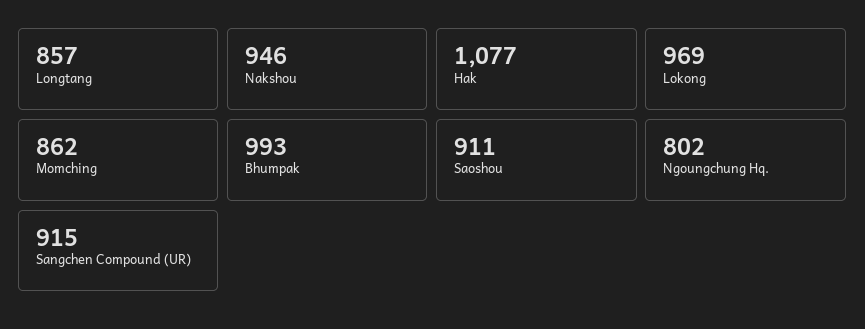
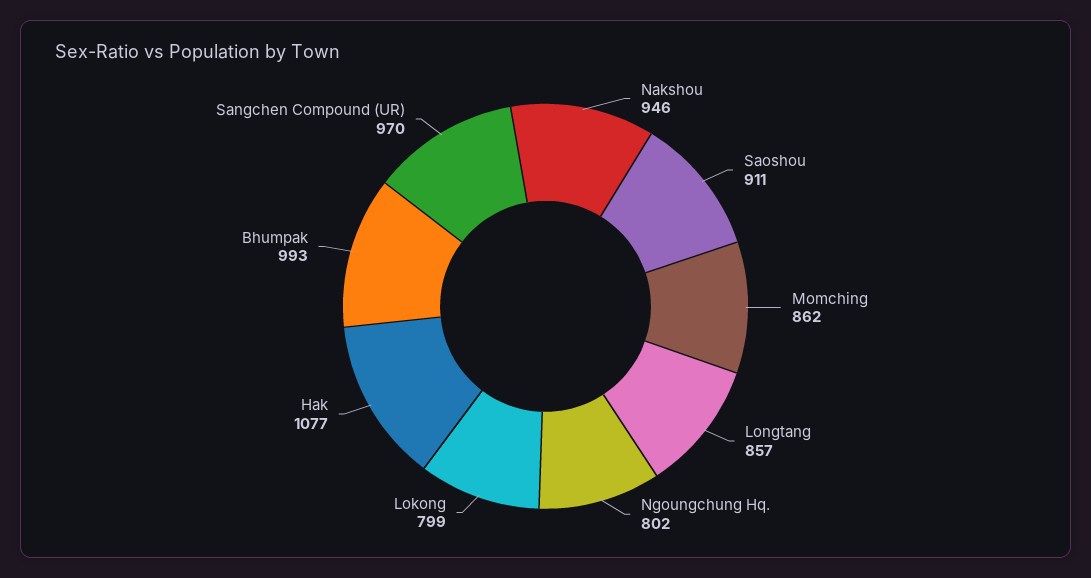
  {
    "Longtang": 857,
    "Nakshou": 946,
    "Hak": 1077,
-   "Lokong": 969,
+   "Lokong": 799,
    "Momching": 862,
    "Bhumpak": 993,
    "Saoshou": 911,
    "Ngoungchung Hq.": 802,
-   "Sangchen Compound (UR)": 915
+   "Sangchen Compound (UR)": 970
  }

